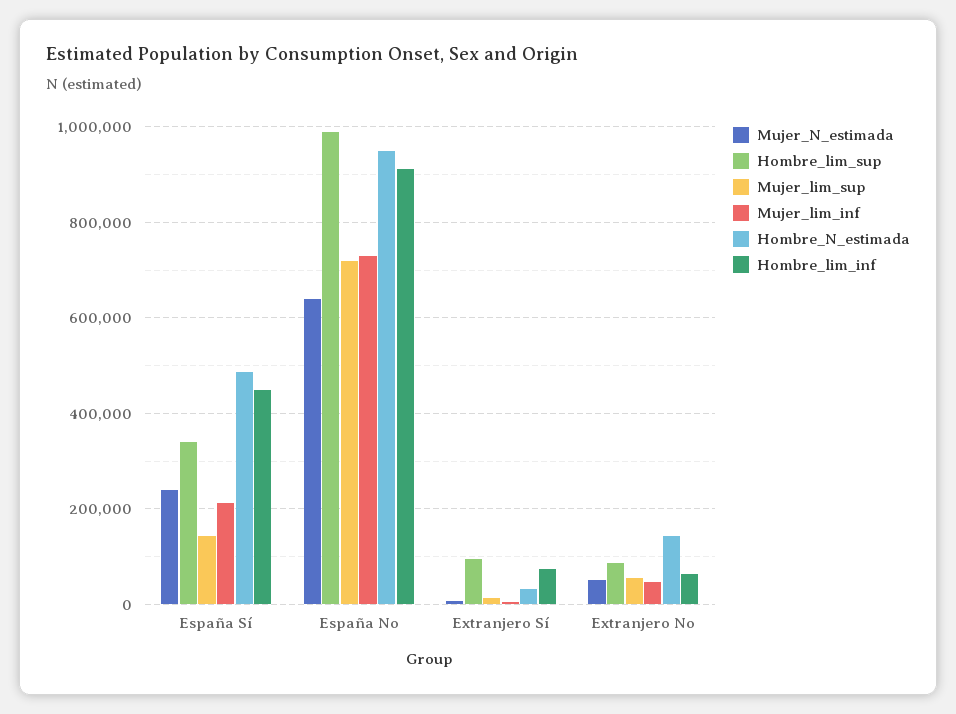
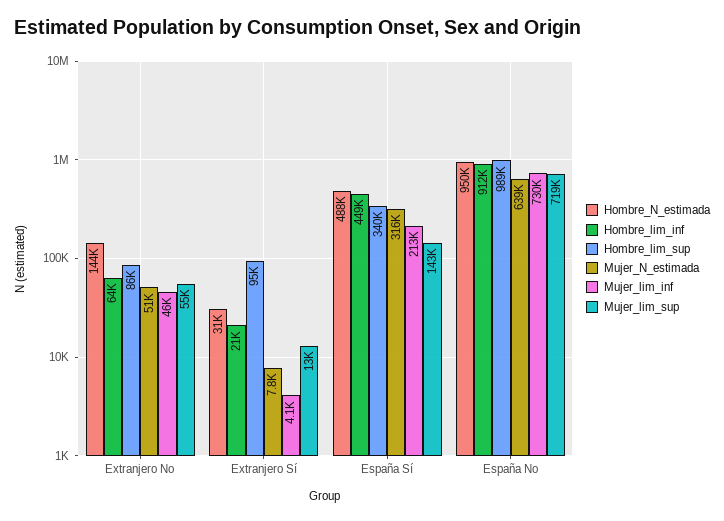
  {
    "Mujer_N_estimada": {
-     "España Sí": 240000,
+     "España Sí": 316000,
      "España No": 639000,
      "Extranjero Sí": 7800,
      "Extranjero No": 51000
    },
    "Hombre_lim_sup": {
      "España Sí": 340000,
      "España No": 989000,
      "Extranjero Sí": 95000,
      "Extranjero No": 86000
    },
    "Mujer_lim_sup": {
      "España Sí": 143000,
      "España No": 719000,
      "Extranjero Sí": 13000,
      "Extranjero No": 55000
    },
    "Mujer_lim_inf": {
      "España Sí": 213000,
      "España No": 730000,
      "Extranjero Sí": 4100,
      "Extranjero No": 46000
    },
    "Hombre_N_estimada": {
      "España Sí": 488000,
      "España No": 950000,
      "Extranjero Sí": 31000,
      "Extranjero No": 144000
    },
    "Hombre_lim_inf": {
      "España Sí": 449000,
      "España No": 912000,
-     "Extranjero Sí": 80000,
+     "Extranjero Sí": 21000,
      "Extranjero No": 64000
    }
  }

